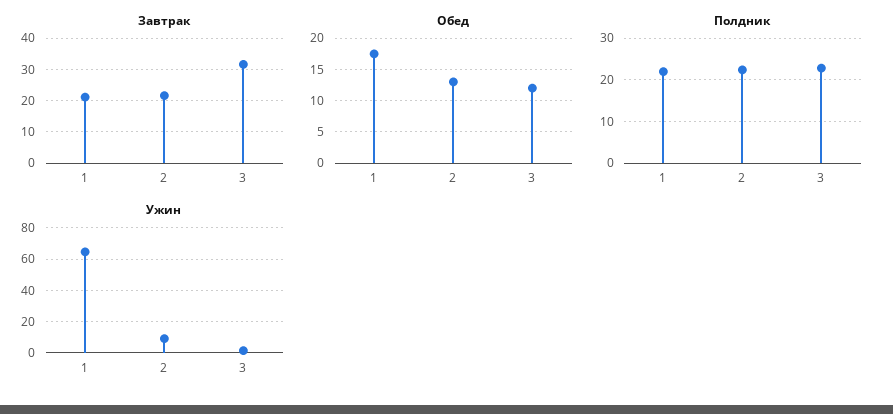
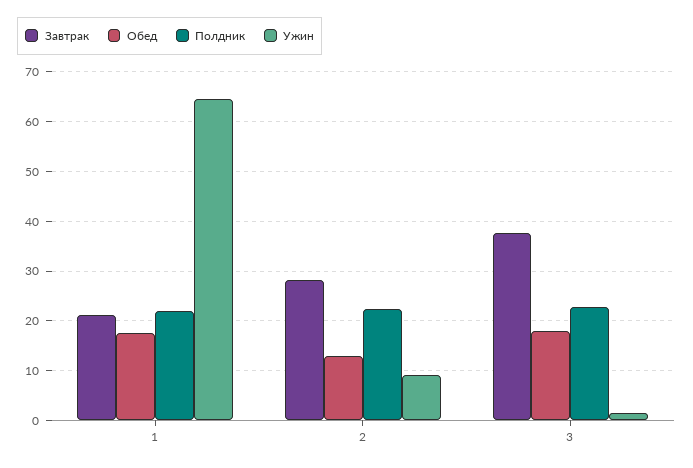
  {
    "Завтрак": {
      "1": 22,
-     "2": 22,
+     "2": 28,
-     "3": 32
+     "3": 38
    },
    "Обед": {
      "1": 18,
      "2": 13,
-     "3": 12
+     "3": 18
    },
    "Полдник": {
      "1": 22,
      "2": 22,
      "3": 22
    },
    "Ужин": {
      "1": 64,
      "2": 10,
      "3": 2
    }
  }

